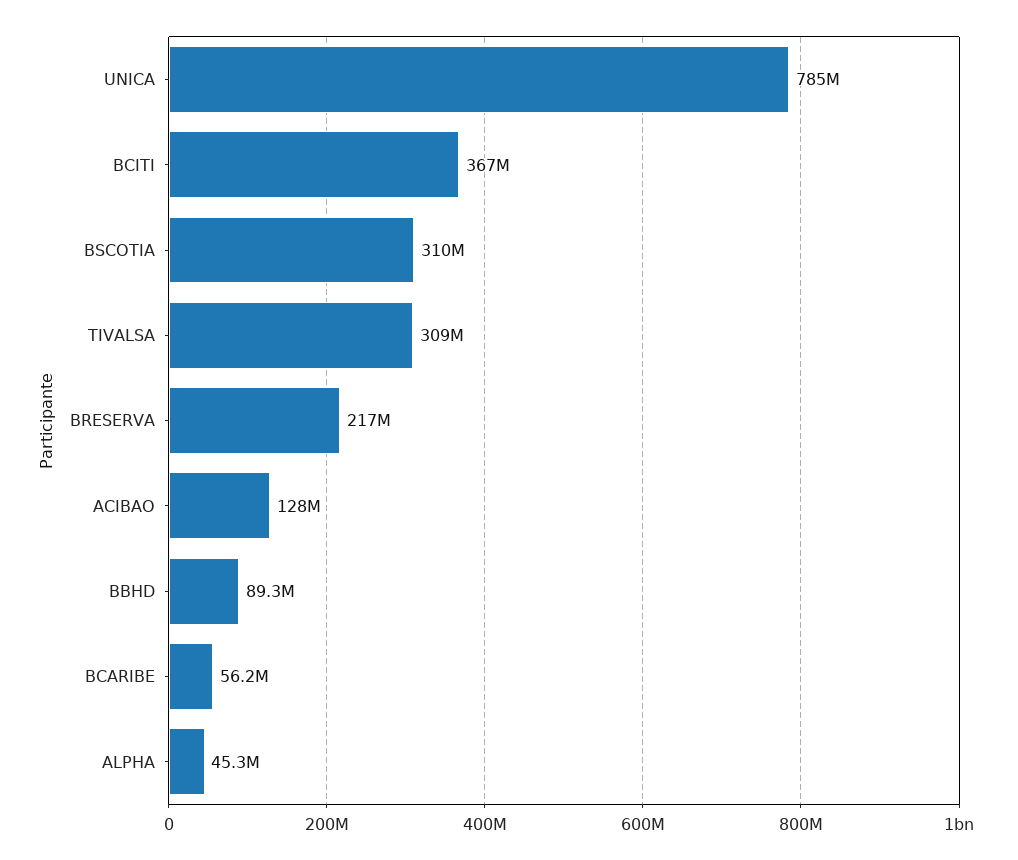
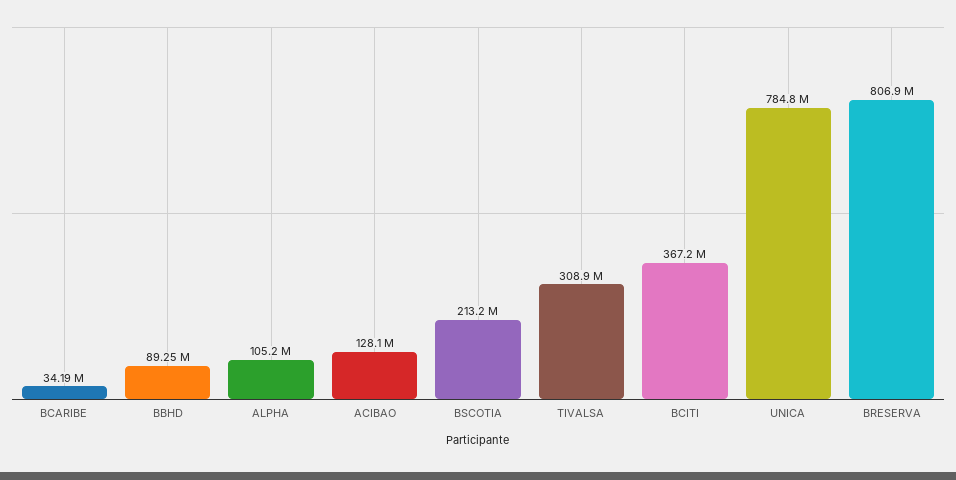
  {
    "UNICA": 784800000,
    "BCITI": 367200000,
-   "BSCOTIA": 310000000,
+   "BSCOTIA": 213200000,
    "TIVALSA": 308900000,
-   "BRESERVA": 217000000,
+   "BRESERVA": 806900000,
    "ACIBAO": 128100000,
    "BBHD": 89250000,
-   "BCARIBE": 56200000,
+   "BCARIBE": 34190000,
-   "ALPHA": 45300000
+   "ALPHA": 105200000
  }

